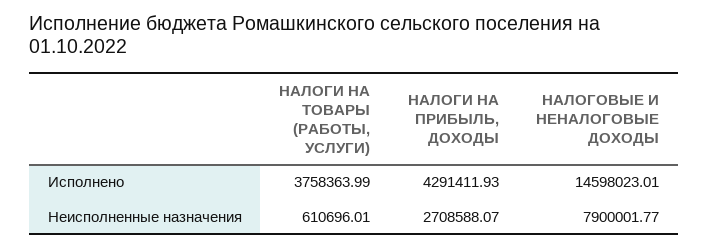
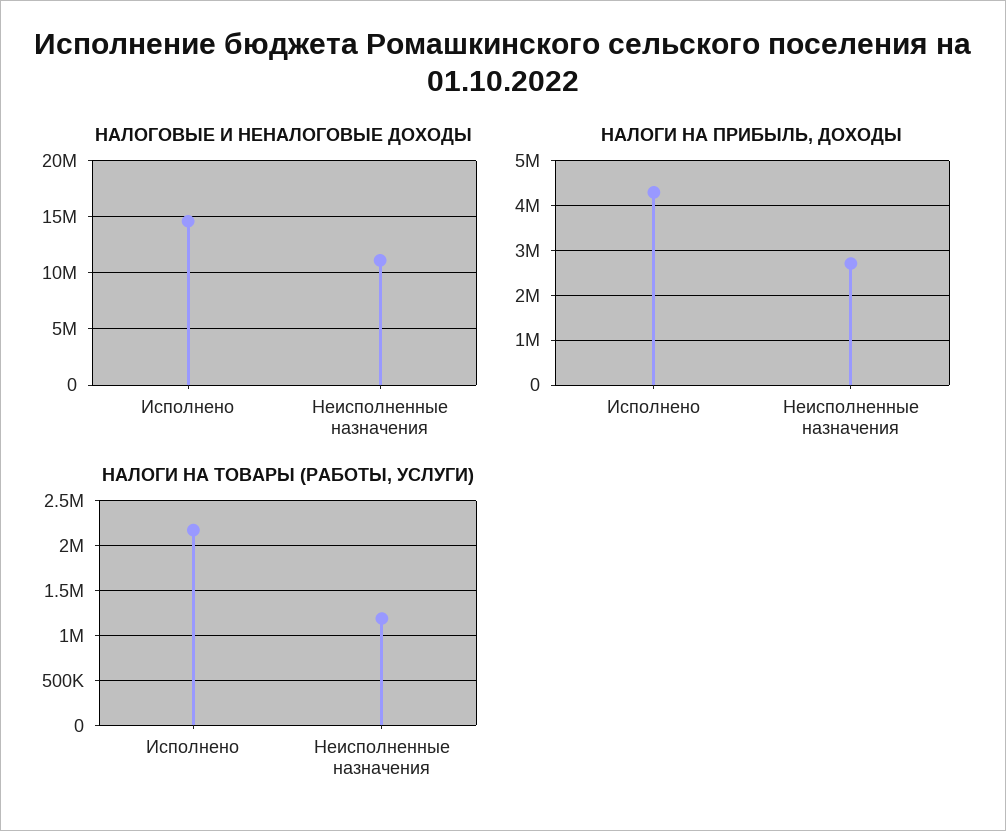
  {
    "НАЛОГИ НА ТОВАРЫ (РАБОТЫ, УСЛУГИ)": {
-     "Исполнено": 3758363.99,
+     "Исполнено": 2200000,
-     "Неисполненные назначения": 610696.01
+     "Неисполненные назначения": 1200000
    },
    "НАЛОГИ НА ПРИБЫЛЬ, ДОХОДЫ": {
      "Исполнено": 4291411.93,
      "Неисполненные назначения": 2708588.07
    },
    "НАЛОГОВЫЕ И НЕНАЛОГОВЫЕ ДОХОДЫ": {
      "Исполнено": 14598023.01,
-     "Неисполненные назначения": 7900001.77
+     "Неисполненные назначения": 11000000
    }
  }

